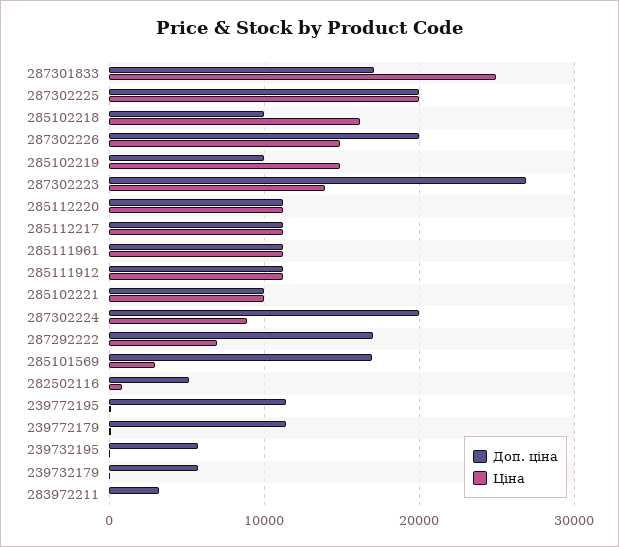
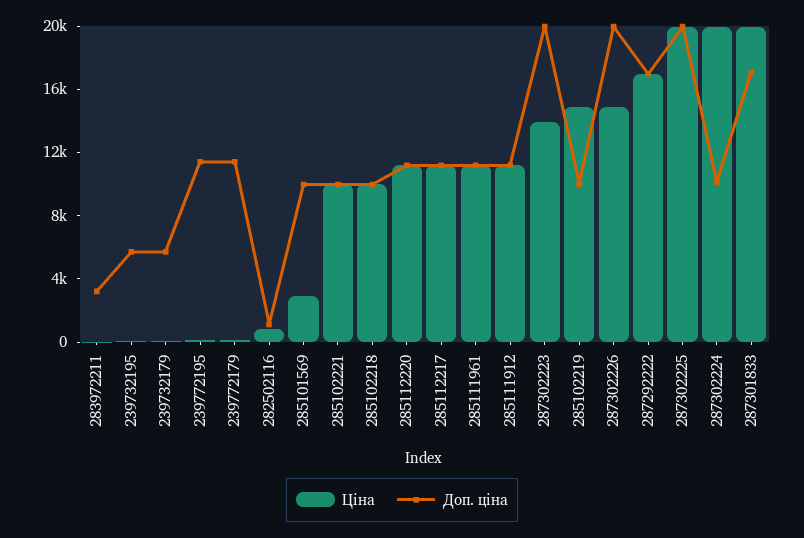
  {
    "Доп. ціна": {
      "287301833": 17000,
      "287302225": 20000,
      "285102218": 10000,
      "287302226": 20000,
      "285102219": 10000,
-     "287302223": 27000,
+     "287302223": 20000,
      "285112220": 11000,
      "285112217": 11000,
      "285111961": 11000,
      "285111912": 11000,
      "285102221": 10000,
-     "287302224": 20000,
+     "287302224": 10000,
      "287292222": 17000,
-     "285101569": 17000,
+     "285101569": 10000,
-     "282502116": 5000,
+     "282502116": 1000,
      "239772195": 11000,
      "239772179": 11000,
      "239732195": 6000,
      "239732179": 6000,
      "283972211": 3000
    },
    "Ціна": {
-     "287301833": 25000,
+     "287301833": 20000,
      "287302225": 20000,
-     "285102218": 16000,
+     "285102218": 10000,
      "287302226": 15000,
      "285102219": 15000,
      "287302223": 14000,
      "285112220": 11000,
      "285112217": 11000,
      "285111961": 11000,
      "285111912": 11000,
      "285102221": 10000,
-     "287302224": 9000,
+     "287302224": 20000,
-     "287292222": 7000,
+     "287292222": 17000,
      "285101569": 3000,
      "282502116": 1000,
      "239772195": 0,
      "239772179": 0,
      "239732195": 0,
      "239732179": 0,
      "283972211": 0
    }
  }

